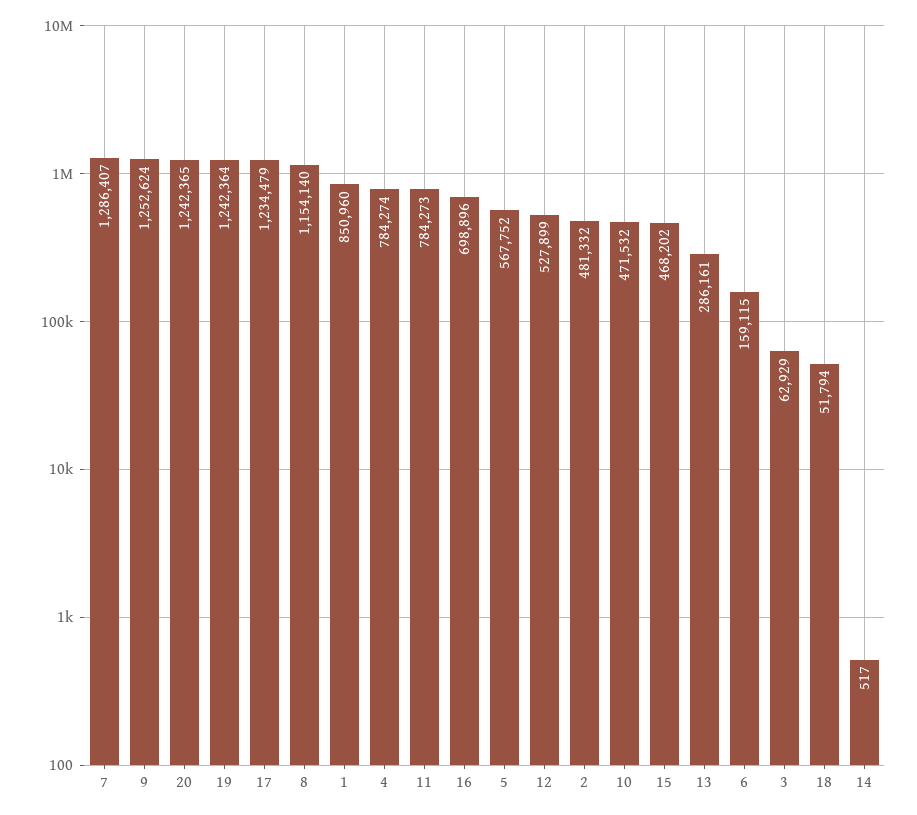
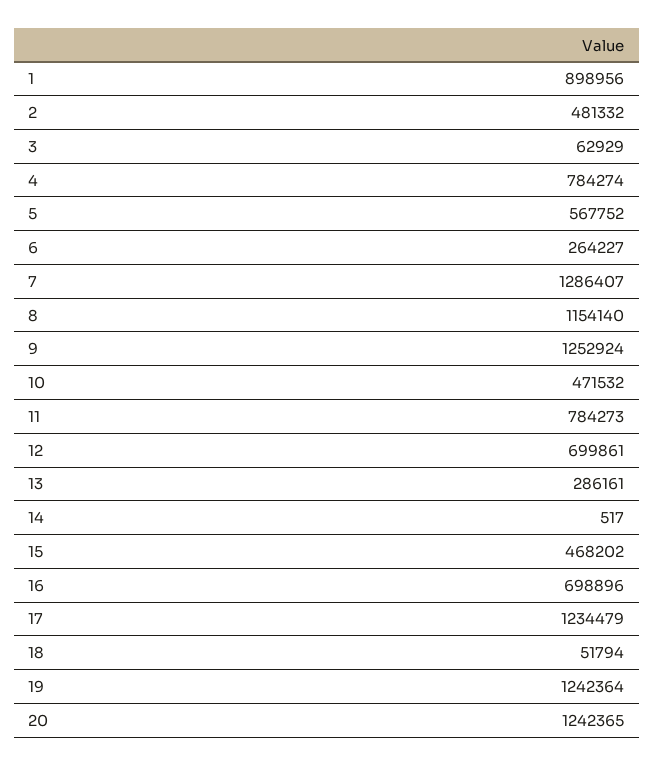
  {
    "7": 1286407,
-   "9": 1252624,
+   "9": 1252924,
    "20": 1242365,
    "19": 1242364,
    "17": 1234479,
    "8": 1154140,
-   "1": 850960,
+   "1": 898956,
    "4": 784274,
    "11": 784273,
    "16": 698896,
    "5": 567752,
-   "12": 527899,
+   "12": 699861,
    "2": 481332,
    "10": 471532,
    "15": 468202,
    "13": 286161,
-   "6": 159115,
+   "6": 264227,
    "3": 62929,
    "18": 51794,
    "14": 517
  }

